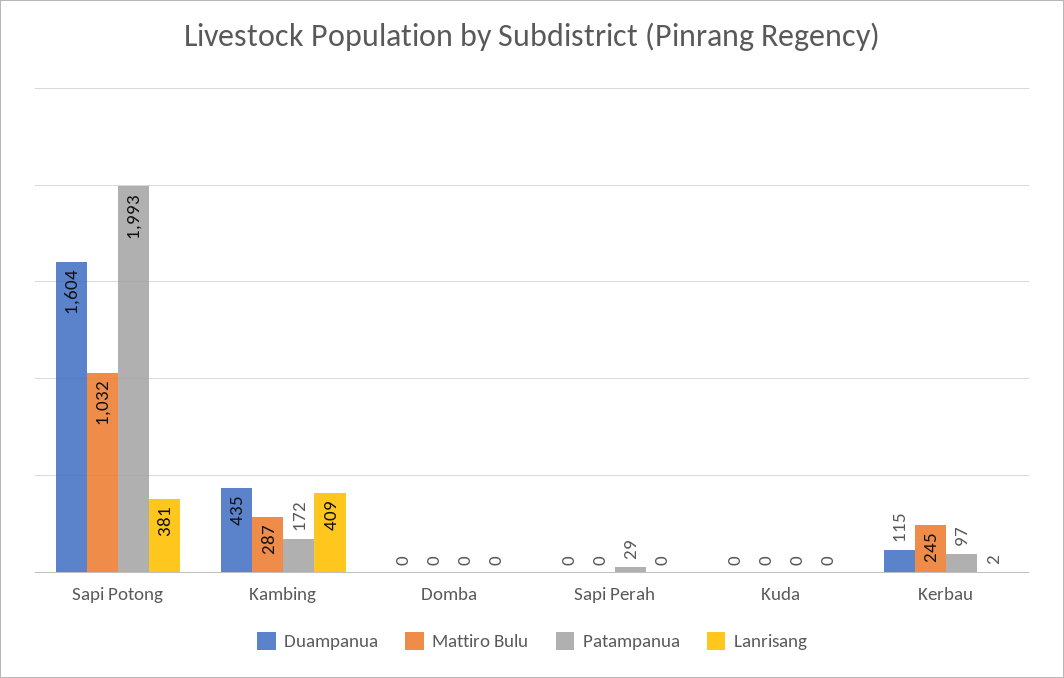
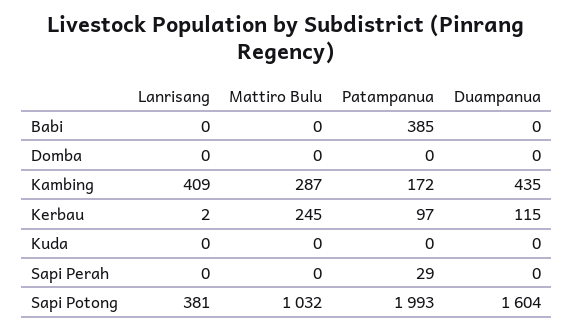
  {
    "Duampanua": {
      "Sapi Potong": 1604,
      "Kambing": 435,
      "Domba": 0,
      "Sapi Perah": 0,
      "Kuda": 0,
-     "Kerbau": 115
+     "Kerbau": 115,
+     "Babi": 0
    },
    "Mattiro Bulu": {
      "Sapi Potong": 1032,
      "Kambing": 287,
      "Domba": 0,
      "Sapi Perah": 0,
      "Kuda": 0,
-     "Kerbau": 245
+     "Kerbau": 245,
+     "Babi": 0
    },
    "Patampanua": {
      "Sapi Potong": 1993,
      "Kambing": 172,
      "Domba": 0,
      "Sapi Perah": 29,
      "Kuda": 0,
-     "Kerbau": 97
+     "Kerbau": 97,
+     "Babi": 385
    },
    "Lanrisang": {
      "Sapi Potong": 381,
      "Kambing": 409,
      "Domba": 0,
      "Sapi Perah": 0,
      "Kuda": 0,
-     "Kerbau": 2
+     "Kerbau": 2,
+     "Babi": 0
    }
  }

